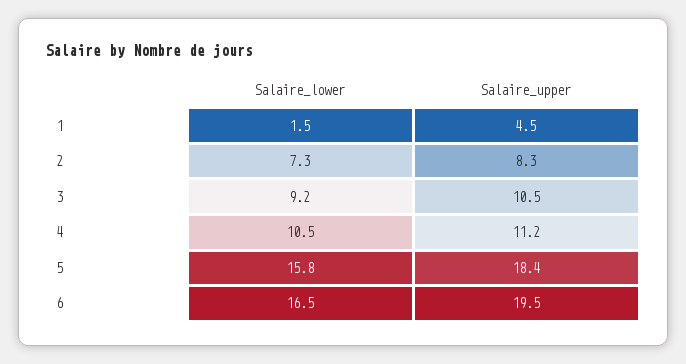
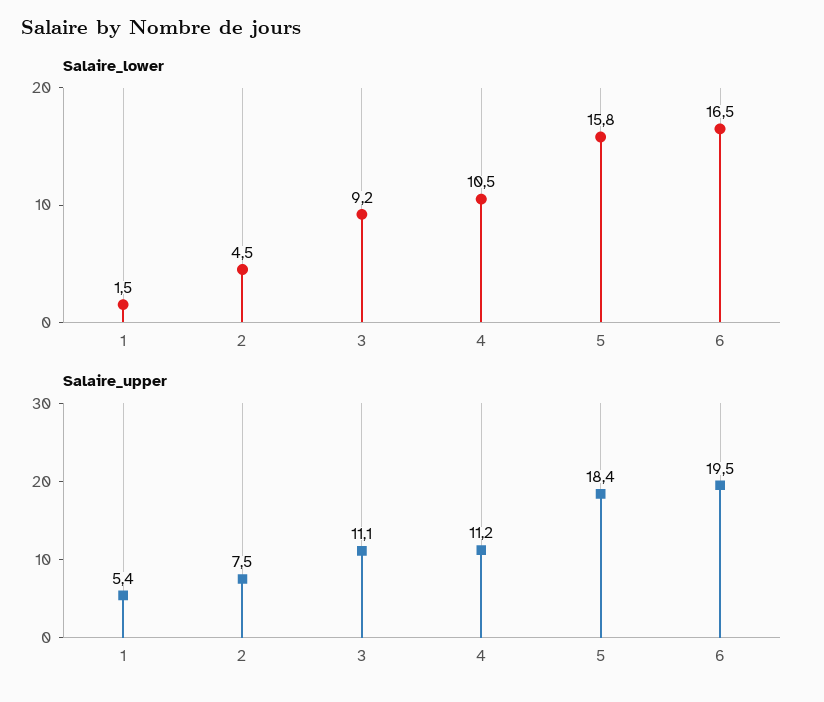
  {
    "Salaire_lower": {
      "1": 1.5,
-     "2": 7.3,
+     "2": 4.5,
      "3": 9.2,
      "4": 10.5,
      "5": 15.8,
      "6": 16.5
    },
    "Salaire_upper": {
-     "1": 4.5,
+     "1": 5.4,
-     "2": 8.3,
+     "2": 7.5,
-     "3": 10.5,
+     "3": 11.1,
      "4": 11.2,
      "5": 18.4,
      "6": 19.5
    }
  }

